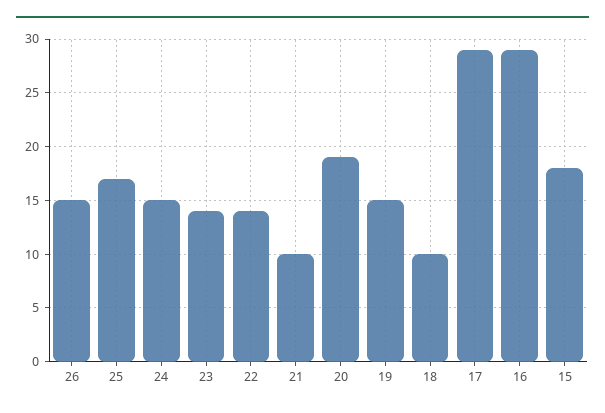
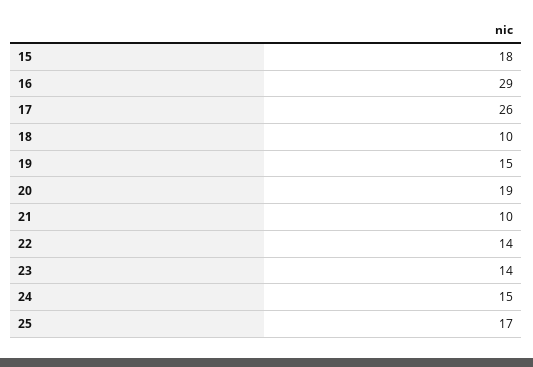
  {
-   "26": 15,
    "25": 17,
    "24": 15,
    "23": 14,
    "22": 14,
    "21": 10,
    "20": 19,
    "19": 15,
    "18": 10,
-   "17": 29,
+   "17": 26,
    "16": 29,
    "15": 18
  }

